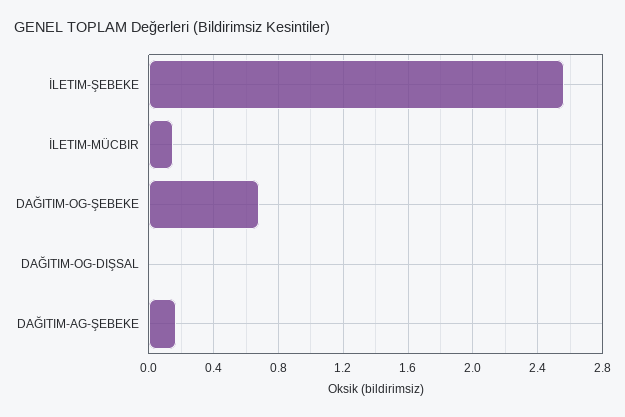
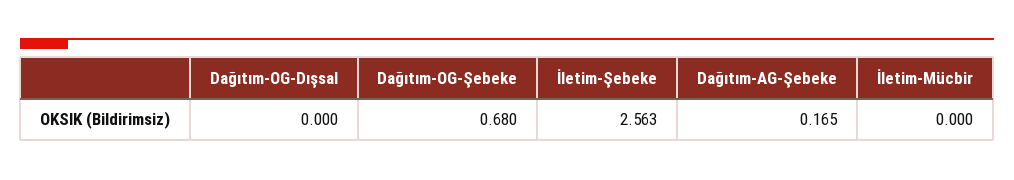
  {
    "İLETIM-ŞEBEKE": 2.563,
-   "İLETIM-MÜCBIR": 0.15,
+   "İLETIM-MÜCBIR": 0,
    "DAĞITIM-OG-ŞEBEKE": 0.68,
    "DAĞITIM-OG-DIŞSAL": 0,
    "DAĞITIM-AG-ŞEBEKE": 0.165
  }

